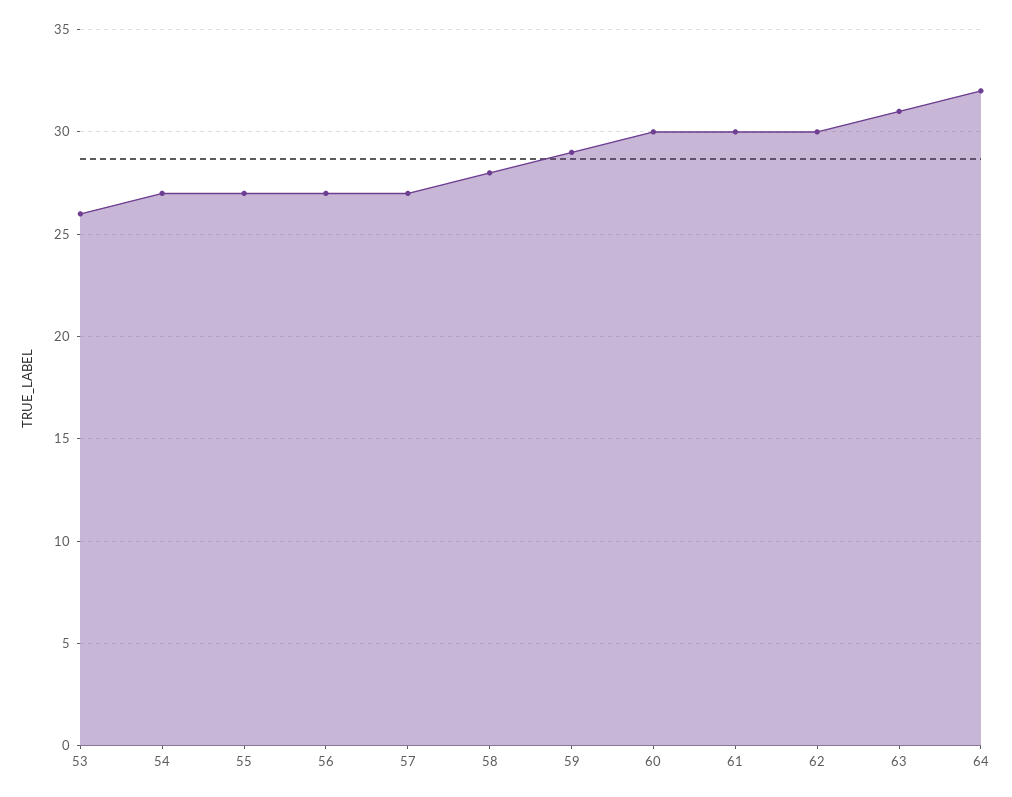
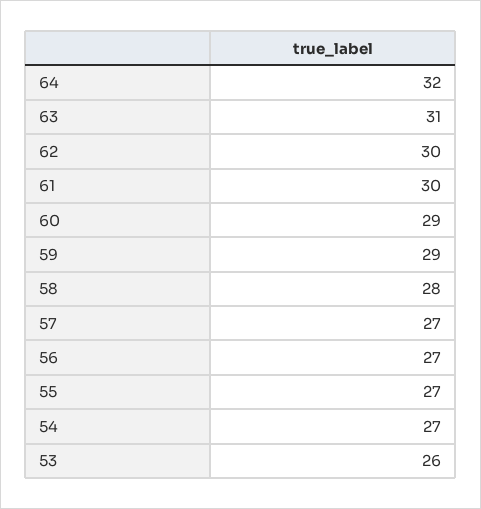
  {
    "53": 26,
    "54": 27,
    "55": 27,
    "56": 27,
    "57": 27,
    "58": 28,
    "59": 29,
-   "60": 30,
+   "60": 29,
    "61": 30,
    "62": 30,
    "63": 31,
    "64": 32
  }

